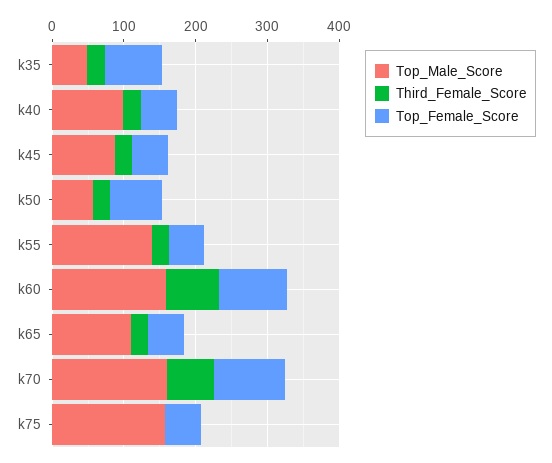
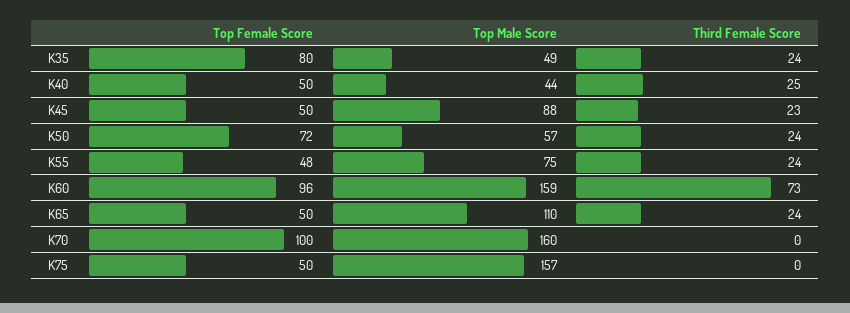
  {
    "Top_Male_Score": {
      "k35": 49,
-     "k40": 100,
+     "k40": 44,
      "k45": 88,
      "k50": 57,
-     "k55": 140,
+     "k55": 75,
      "k60": 159,
      "k65": 110,
      "k70": 160,
      "k75": 157
    },
    "Third_Female_Score": {
      "k35": 24,
      "k40": 25,
      "k45": 23,
      "k50": 24,
      "k55": 24,
      "k60": 73,
      "k65": 24,
-     "k70": 60,
+     "k70": 0,
      "k75": 0
    },
    "Top_Female_Score": {
      "k35": 80,
      "k40": 50,
      "k45": 50,
      "k50": 72,
      "k55": 48,
      "k60": 96,
      "k65": 50,
      "k70": 100,
      "k75": 50
    }
  }

